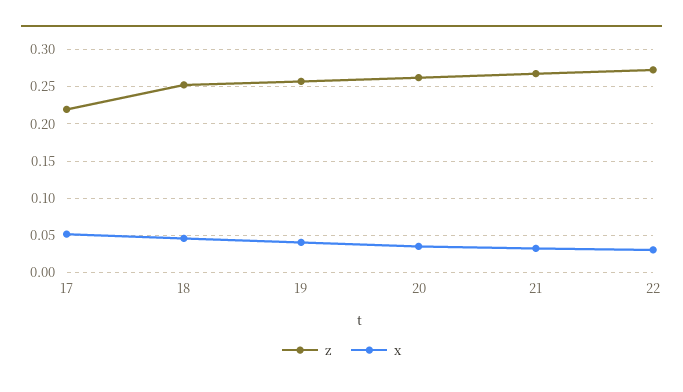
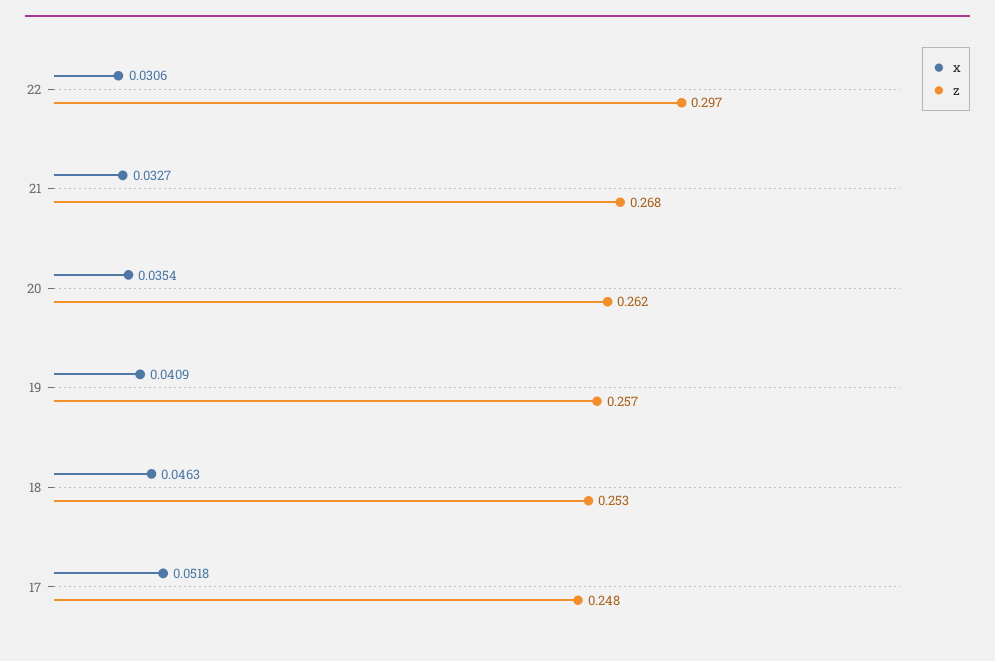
  {
    "z": {
-     "17": 0.22,
+     "17": 0.248,
      "18": 0.253,
      "19": 0.257,
      "20": 0.262,
      "21": 0.268,
-     "22": 0.27
+     "22": 0.297
    },
    "x": {
      "17": 0.0518,
      "18": 0.0463,
      "19": 0.0409,
      "20": 0.0354,
      "21": 0.0327,
      "22": 0.0306
    }
  }

